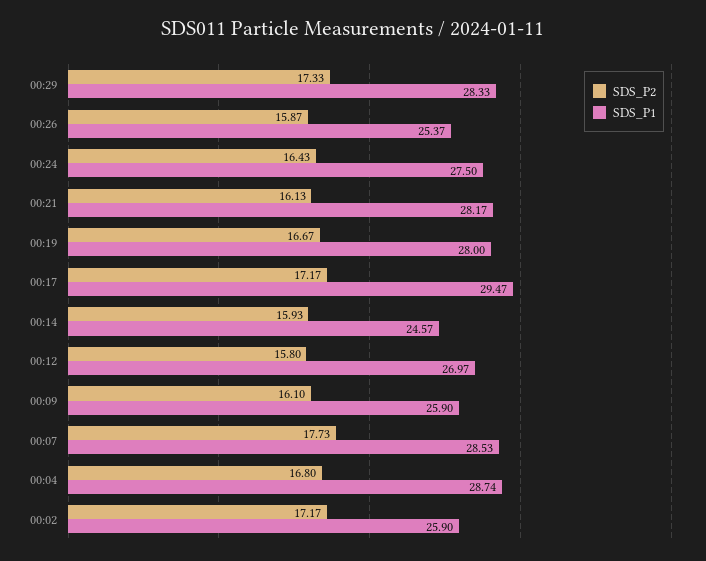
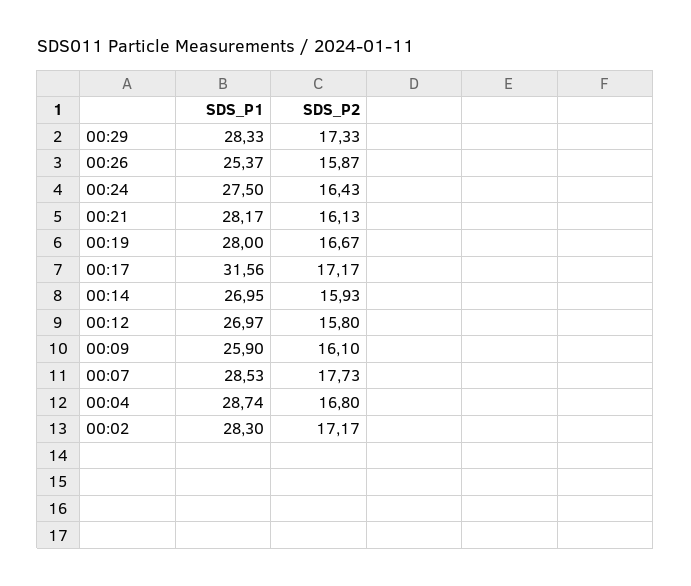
  {
    "SDS_P2": {
      "00:29": 17.33,
      "00:26": 15.87,
      "00:24": 16.43,
      "00:21": 16.13,
      "00:19": 16.67,
      "00:17": 17.17,
      "00:14": 15.93,
      "00:12": 15.8,
      "00:09": 16.1,
      "00:07": 17.73,
      "00:04": 16.8,
      "00:02": 17.17
    },
    "SDS_P1": {
      "00:29": 28.33,
      "00:26": 25.37,
      "00:24": 27.5,
      "00:21": 28.17,
      "00:19": 28,
-     "00:17": 29.47,
+     "00:17": 31.56,
-     "00:14": 24.57,
+     "00:14": 26.95,
      "00:12": 26.97,
      "00:09": 25.9,
      "00:07": 28.53,
      "00:04": 28.74,
-     "00:02": 25.9
+     "00:02": 28.3
    }
  }

